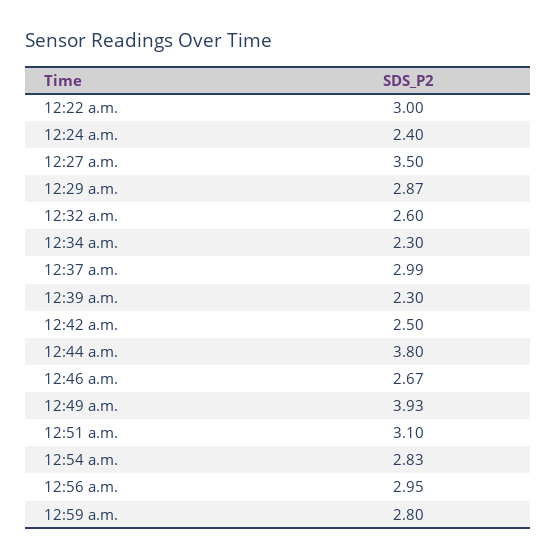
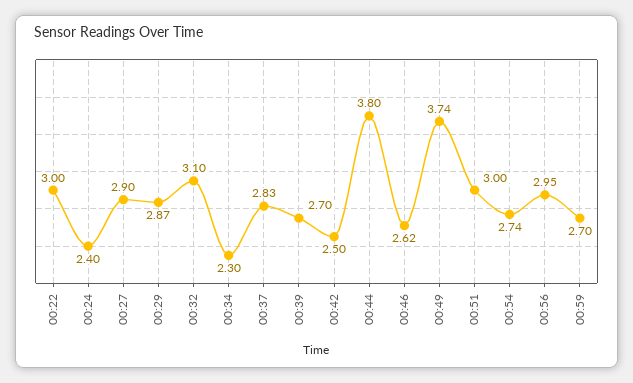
  {
    "12:22 a.m.": 3,
    "12:24 a.m.": 2.4,
-   "12:27 a.m.": 3.5,
+   "12:27 a.m.": 2.9,
    "12:29 a.m.": 2.87,
-   "12:32 a.m.": 2.6,
+   "12:32 a.m.": 3.1,
    "12:34 a.m.": 2.3,
-   "12:37 a.m.": 2.99,
+   "12:37 a.m.": 2.83,
-   "12:39 a.m.": 2.3,
+   "12:39 a.m.": 2.7,
    "12:42 a.m.": 2.5,
    "12:44 a.m.": 3.8,
-   "12:46 a.m.": 2.67,
+   "12:46 a.m.": 2.62,
-   "12:49 a.m.": 3.93,
+   "12:49 a.m.": 3.74,
-   "12:51 a.m.": 3.1,
+   "12:51 a.m.": 3,
-   "12:54 a.m.": 2.83,
+   "12:54 a.m.": 2.74,
    "12:56 a.m.": 2.95,
-   "12:59 a.m.": 2.8
+   "12:59 a.m.": 2.7
  }

